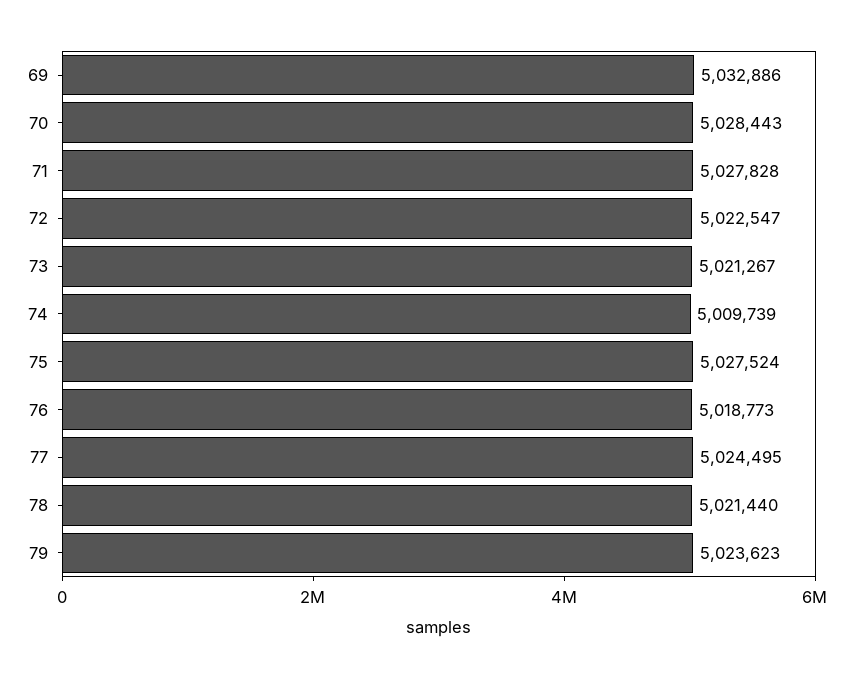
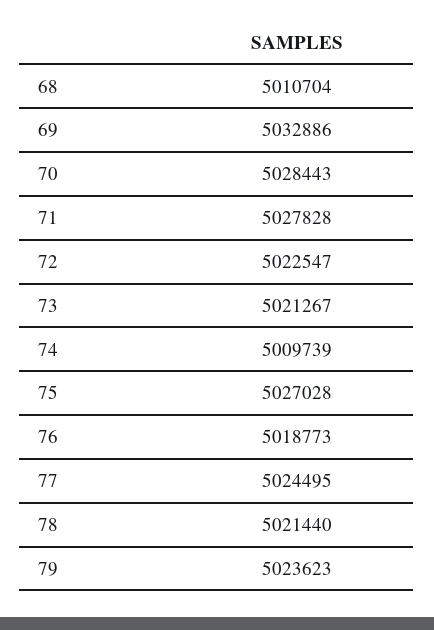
  {
    "69": 5032886,
    "70": 5028443,
    "71": 5027828,
    "72": 5022547,
    "73": 5021267,
    "74": 5009739,
-   "75": 5027524,
+   "75": 5027028,
    "76": 5018773,
    "77": 5024495,
    "78": 5021440,
-   "79": 5023623
+   "79": 5023623,
+   "68": 5010704
  }

